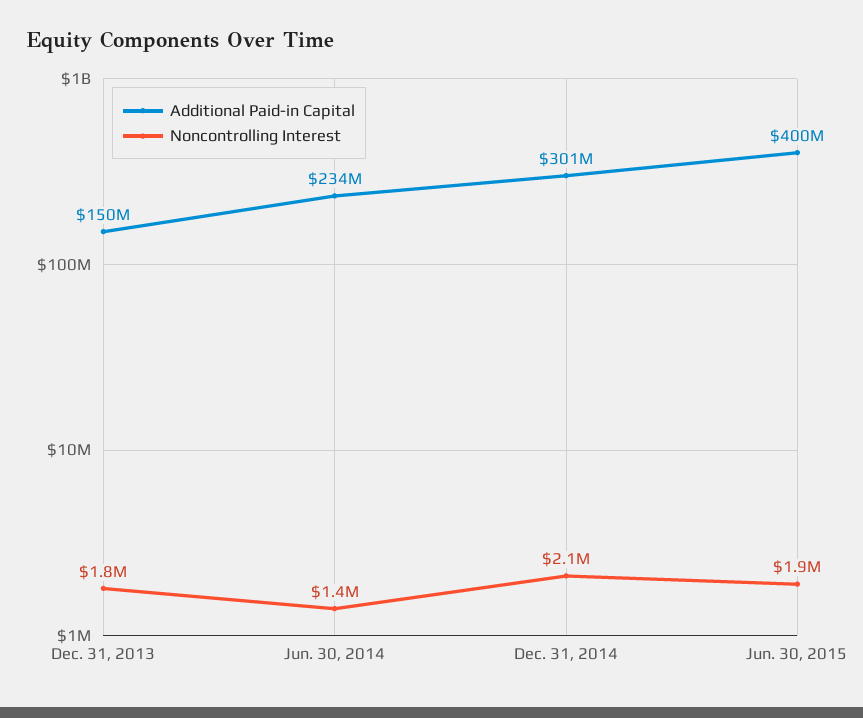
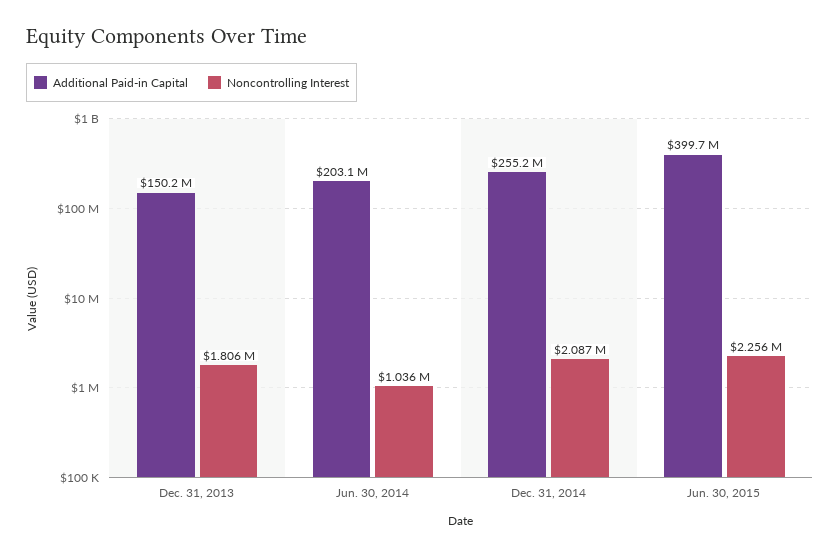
  {
    "Additional Paid-in Capital": {
      "Dec. 31, 2013": 150200000,
-     "Jun. 30, 2014": 234000000,
+     "Jun. 30, 2014": 203100000,
-     "Dec. 31, 2014": 301000000,
+     "Dec. 31, 2014": 255200000,
      "Jun. 30, 2015": 399700000
    },
    "Noncontrolling Interest": {
      "Dec. 31, 2013": 1806000,
-     "Jun. 30, 2014": 1400000,
+     "Jun. 30, 2014": 1036000,
      "Dec. 31, 2014": 2087000,
-     "Jun. 30, 2015": 1900000
+     "Jun. 30, 2015": 2256000
    }
  }

